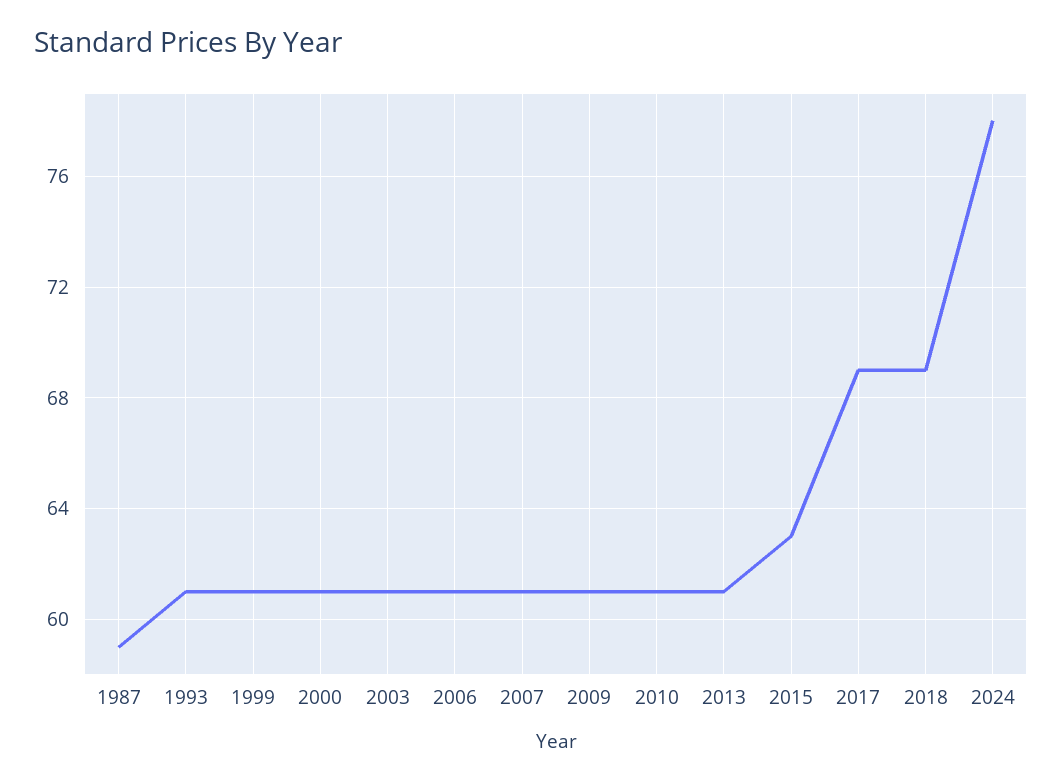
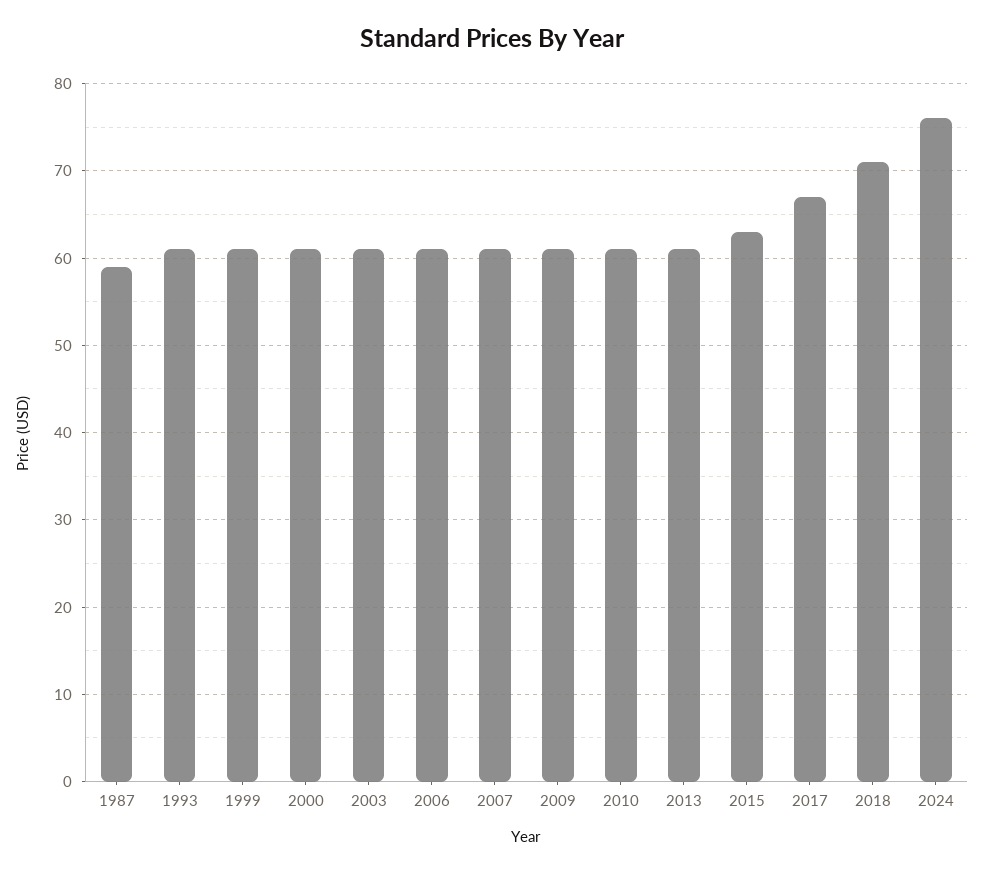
  {
    "1987": 59,
    "1993": 61,
    "1999": 61,
    "2000": 61,
    "2003": 61,
    "2006": 61,
    "2007": 61,
    "2009": 61,
    "2010": 61,
    "2013": 61,
    "2015": 63,
-   "2017": 69,
+   "2017": 67,
-   "2018": 69,
+   "2018": 71,
-   "2024": 78
+   "2024": 76
  }

